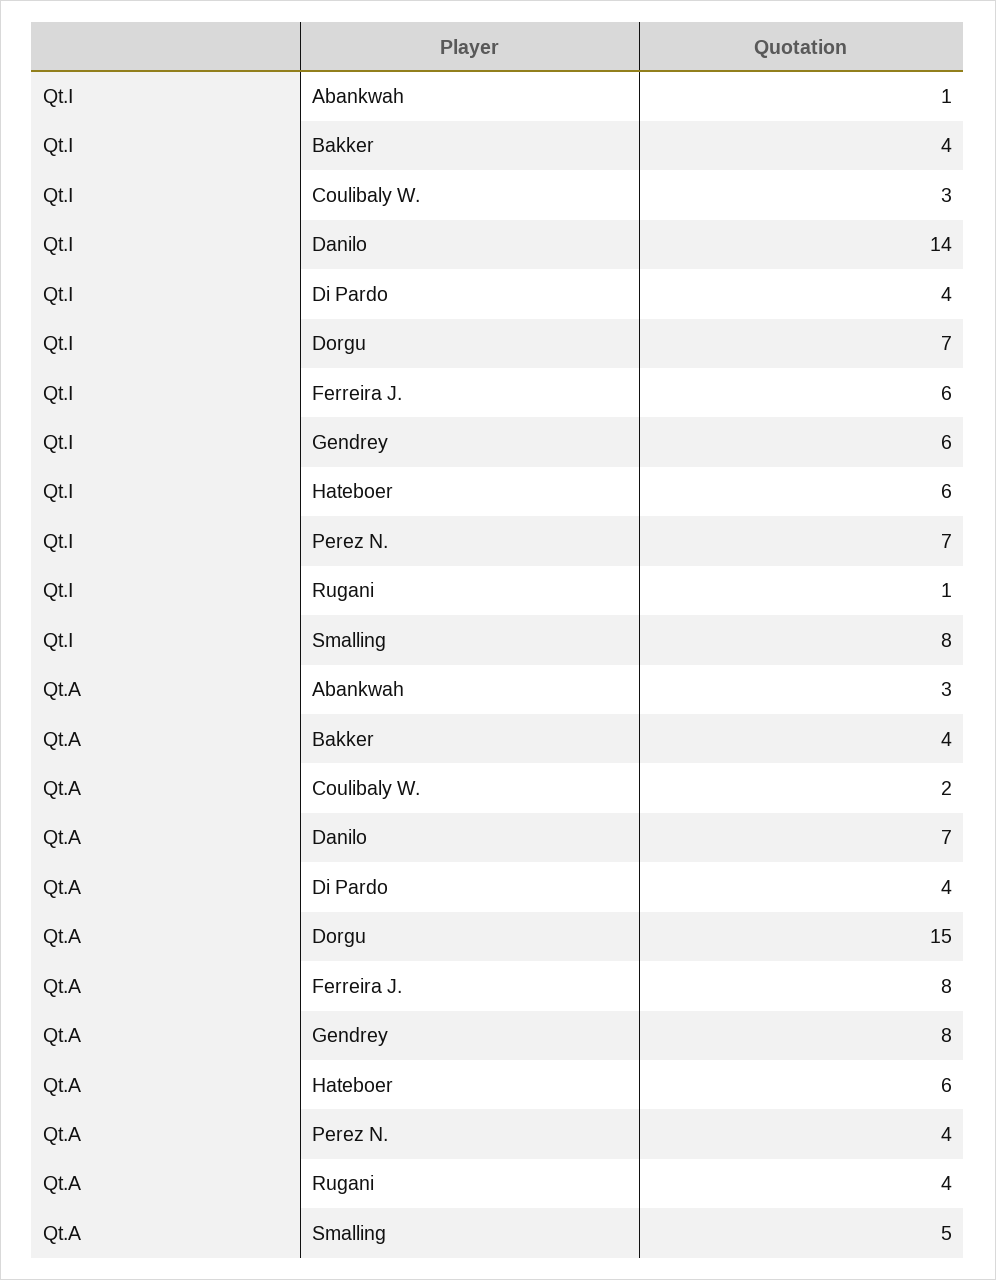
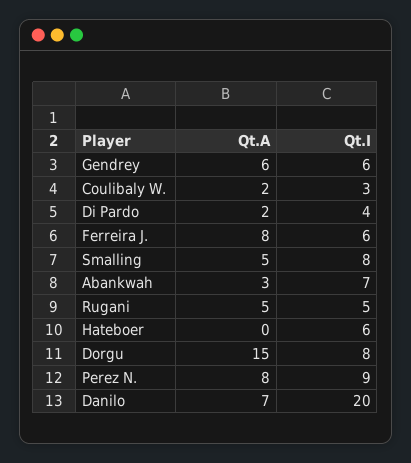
  {
    "Qt.I": {
-     "Abankwah": 1,
+     "Abankwah": 7,
-     "Bakker": 4,
      "Coulibaly W.": 3,
-     "Danilo": 14,
+     "Danilo": 20,
      "Di Pardo": 4,
-     "Dorgu": 7,
+     "Dorgu": 8,
      "Ferreira J.": 6,
      "Gendrey": 6,
      "Hateboer": 6,
-     "Perez N.": 7,
+     "Perez N.": 9,
-     "Rugani": 1,
+     "Rugani": 5,
      "Smalling": 8
    },
    "Qt.A": {
      "Abankwah": 3,
-     "Bakker": 4,
      "Coulibaly W.": 2,
      "Danilo": 7,
-     "Di Pardo": 4,
+     "Di Pardo": 2,
      "Dorgu": 15,
      "Ferreira J.": 8,
-     "Gendrey": 8,
+     "Gendrey": 6,
-     "Hateboer": 6,
+     "Hateboer": 0,
-     "Perez N.": 4,
+     "Perez N.": 8,
-     "Rugani": 4,
+     "Rugani": 5,
      "Smalling": 5
    }
  }

